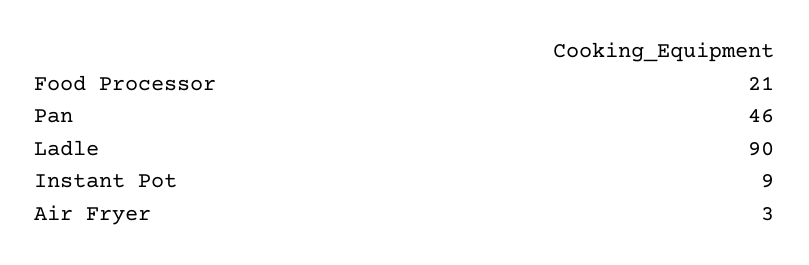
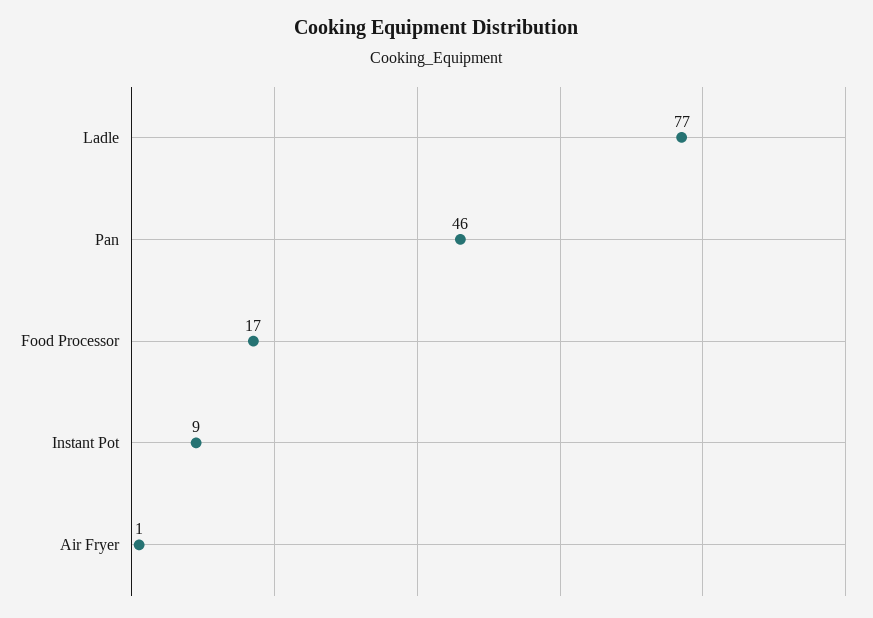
  {
-   "Food Processor": 21,
+   "Food Processor": 17,
    "Pan": 46,
-   "Ladle": 90,
+   "Ladle": 77,
    "Instant Pot": 9,
-   "Air Fryer": 3
+   "Air Fryer": 1
  }

